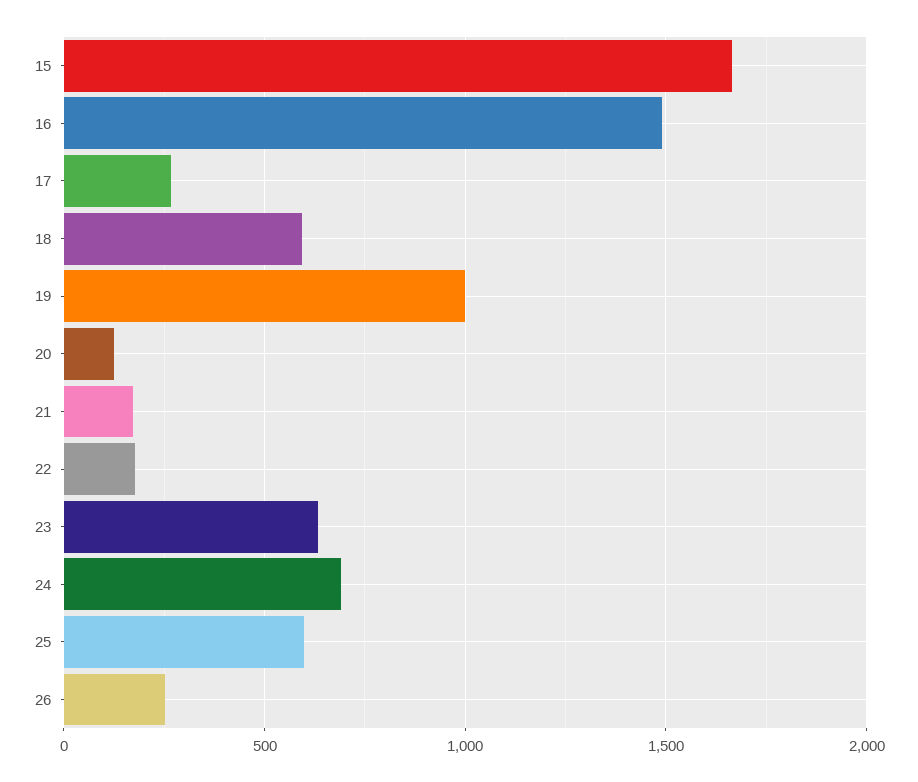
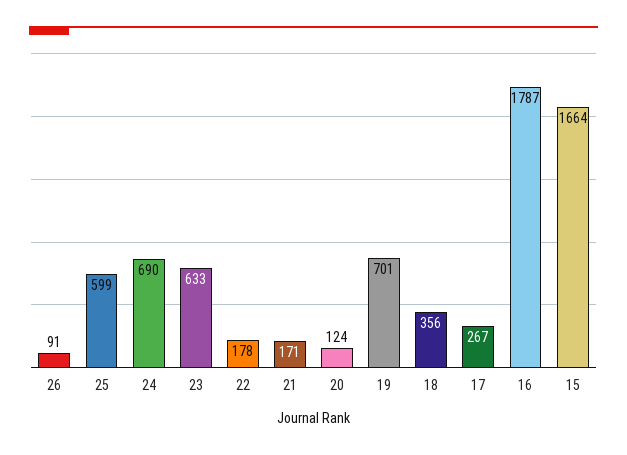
  {
    "15": 1664,
-   "16": 1500,
+   "16": 1787,
    "17": 267,
-   "18": 600,
+   "18": 356,
-   "19": 1000,
+   "19": 701,
    "20": 124,
    "21": 171,
    "22": 178,
    "23": 633,
    "24": 690,
    "25": 599,
-   "26": 250
+   "26": 91
  }

